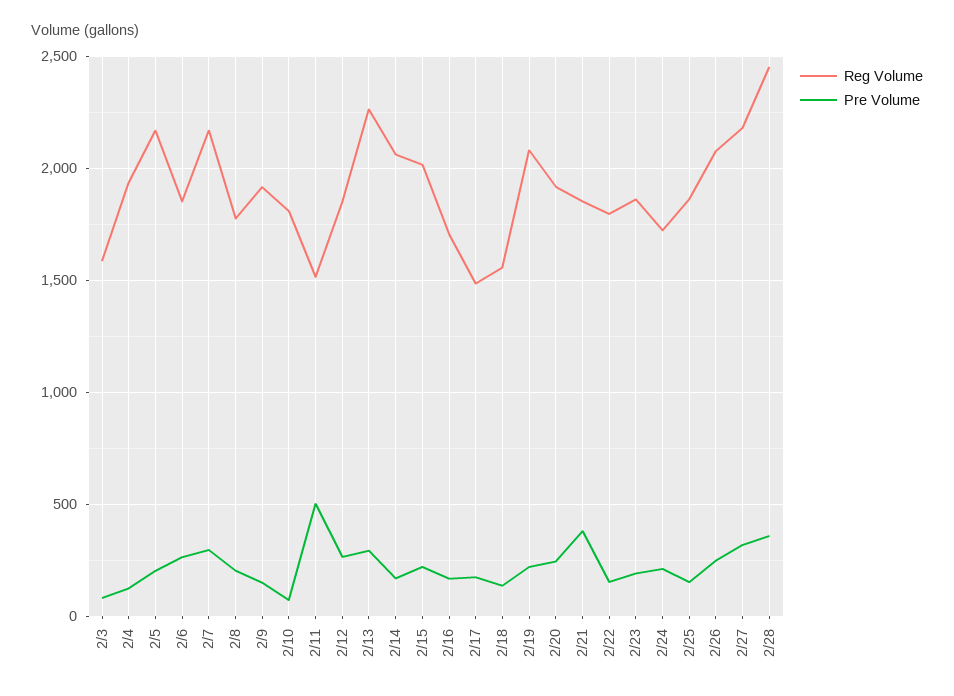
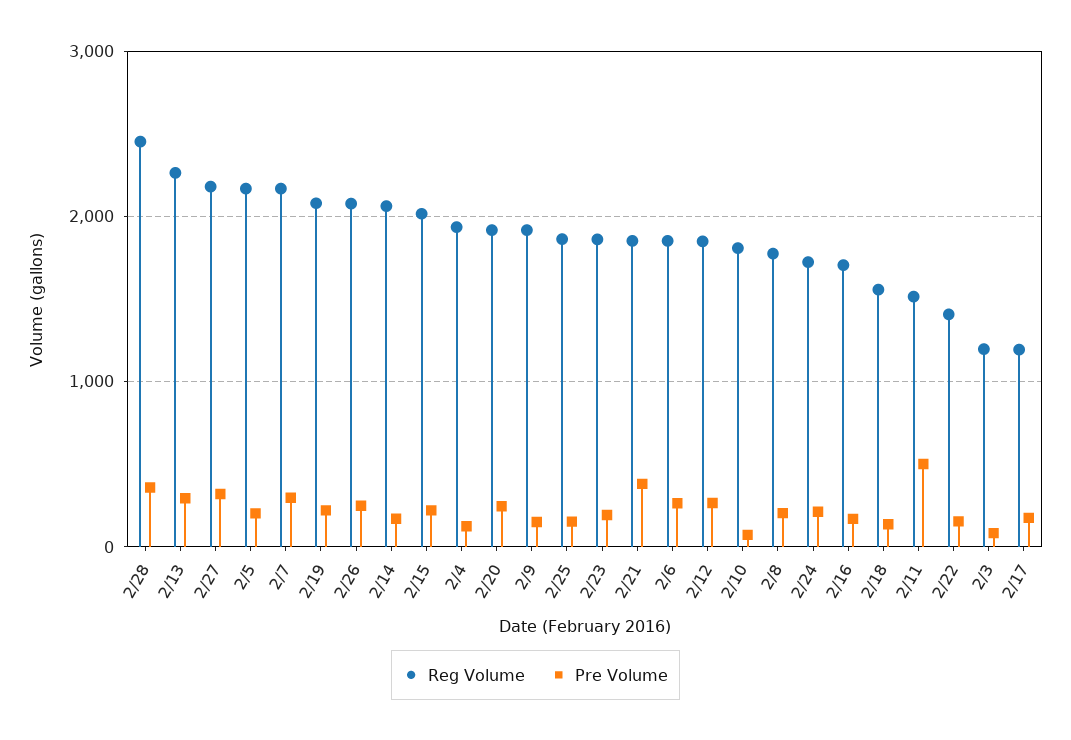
  {
    "Reg Volume": {
-     "2/3": 1600,
+     "2/3": 1200,
      "2/4": 1950,
      "2/5": 2150,
      "2/6": 1850,
      "2/7": 2150,
      "2/8": 1800,
      "2/9": 1900,
      "2/10": 1800,
      "2/11": 1500,
      "2/12": 1850,
      "2/13": 2250,
      "2/14": 2050,
      "2/15": 2000,
      "2/16": 1700,
-     "2/17": 1500,
+     "2/17": 1200,
      "2/18": 1550,
      "2/19": 2100,
      "2/20": 1900,
      "2/21": 1850,
-     "2/22": 1800,
+     "2/22": 1400,
      "2/23": 1850,
      "2/24": 1700,
      "2/25": 1850,
      "2/26": 2100,
      "2/27": 2200,
      "2/28": 2450
    },
    "Pre Volume": {
      "2/3": 100,
      "2/4": 150,
      "2/5": 200,
      "2/6": 250,
      "2/7": 300,
      "2/8": 200,
      "2/9": 150,
      "2/10": 50,
      "2/11": 500,
      "2/12": 250,
      "2/13": 300,
      "2/14": 150,
      "2/15": 200,
      "2/16": 150,
      "2/17": 200,
      "2/18": 150,
      "2/19": 200,
      "2/20": 250,
      "2/21": 400,
      "2/22": 150,
      "2/23": 200,
      "2/24": 200,
      "2/25": 150,
      "2/26": 250,
      "2/27": 300,
      "2/28": 350
    }
  }

